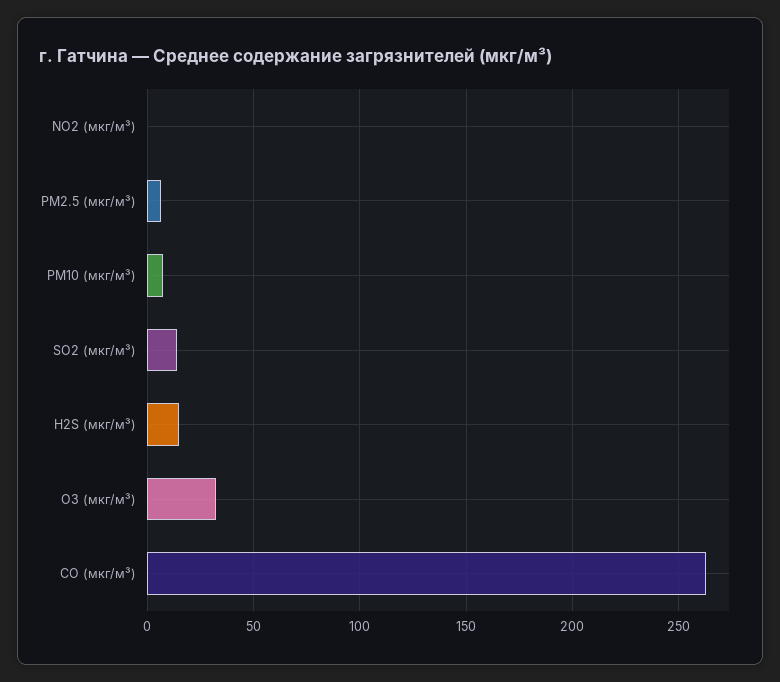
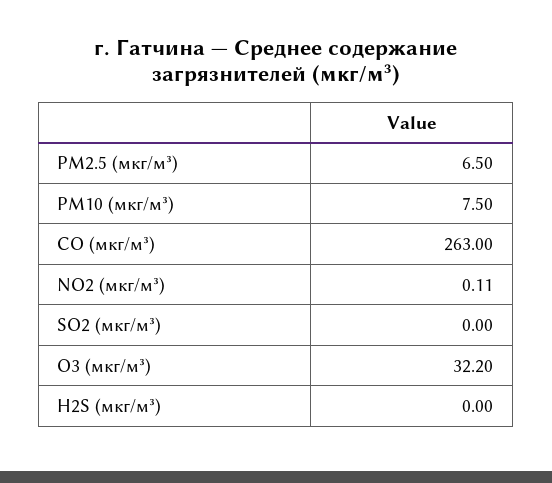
  {
    "NO2 (мкг/м³)": 0.11,
    "PM2.5 (мкг/м³)": 6.5,
    "PM10 (мкг/м³)": 7.5,
-   "SO2 (мкг/м³)": 15,
+   "SO2 (мкг/м³)": 0,
-   "H2S (мкг/м³)": 15,
+   "H2S (мкг/м³)": 0,
    "O3 (мкг/м³)": 32.2,
    "CO (мкг/м³)": 263
  }

